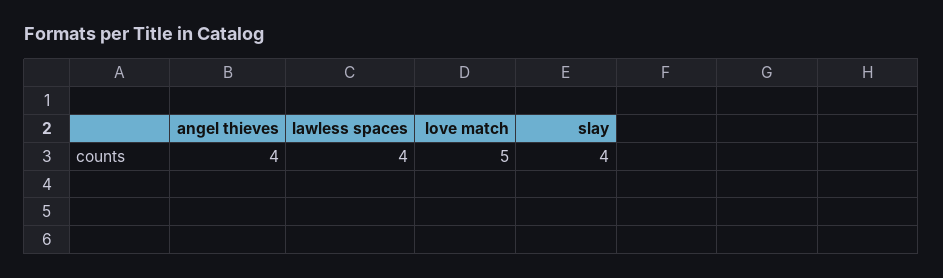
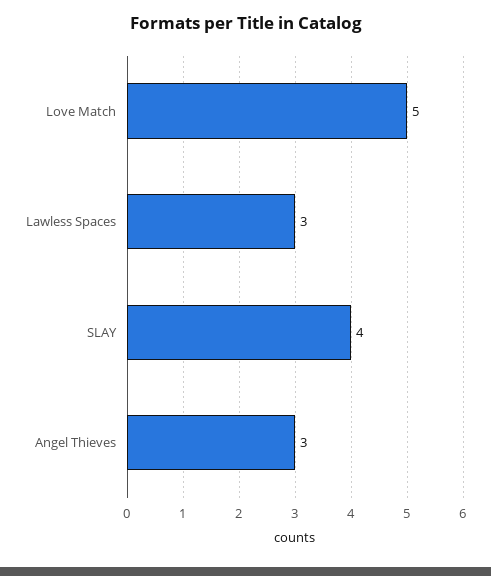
  {
-   "angel thieves": 4,
+   "angel thieves": 3,
-   "lawless spaces": 4,
+   "lawless spaces": 3,
    "love match": 5,
    "slay": 4
  }

